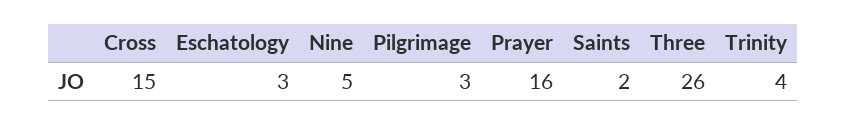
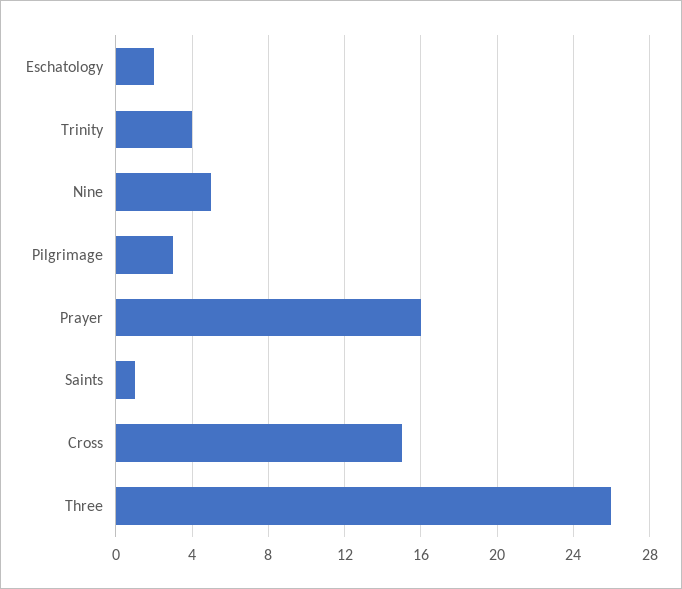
  {
    "Cross": 15,
-   "Eschatology": 3,
+   "Eschatology": 2,
    "Nine": 5,
    "Pilgrimage": 3,
    "Prayer": 16,
-   "Saints": 2,
+   "Saints": 1,
    "Three": 26,
    "Trinity": 4
  }

